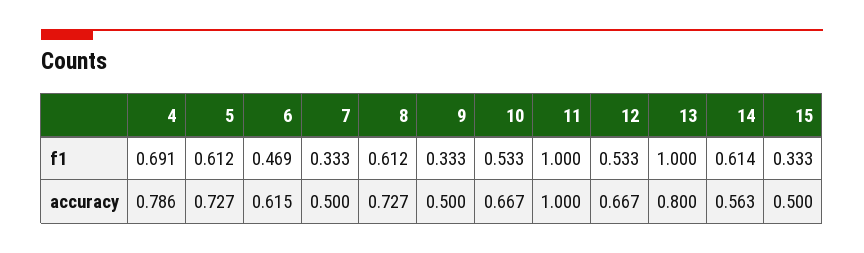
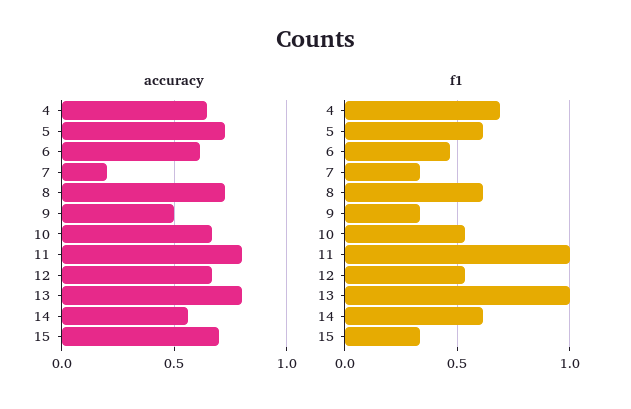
  {
    "f1": {
      "4": 0.691,
      "5": 0.612,
      "6": 0.469,
      "7": 0.333,
      "8": 0.612,
      "9": 0.333,
      "10": 0.533,
      "11": 1,
      "12": 0.533,
      "13": 1,
      "14": 0.614,
      "15": 0.333
    },
    "accuracy": {
-     "4": 0.786,
+     "4": 0.65,
      "5": 0.727,
      "6": 0.615,
-     "7": 0.5,
+     "7": 0.2,
      "8": 0.727,
      "9": 0.5,
      "10": 0.667,
-     "11": 1,
+     "11": 0.8,
      "12": 0.667,
      "13": 0.8,
      "14": 0.563,
-     "15": 0.5
+     "15": 0.7
    }
  }

